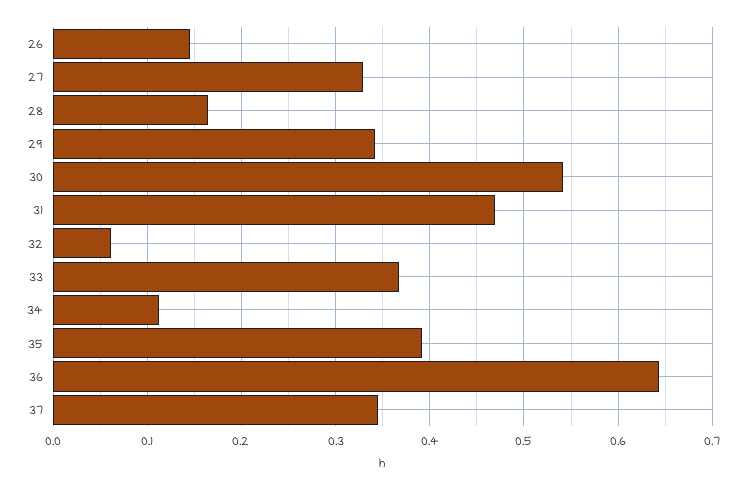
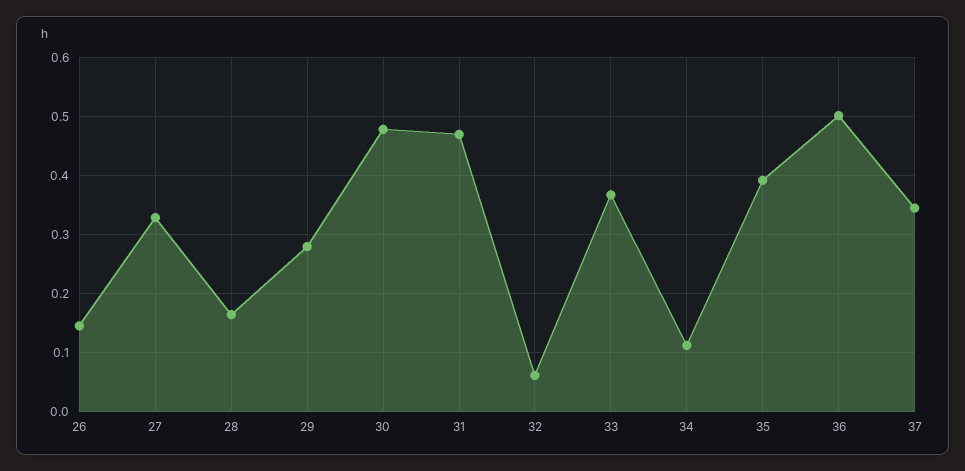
  {
    "26": 0.15,
    "27": 0.33,
    "28": 0.16,
-   "29": 0.34,
+   "29": 0.28,
-   "30": 0.54,
+   "30": 0.48,
    "31": 0.47,
    "32": 0.06,
    "33": 0.37,
    "34": 0.11,
    "35": 0.39,
-   "36": 0.64,
+   "36": 0.5,
    "37": 0.34
  }

